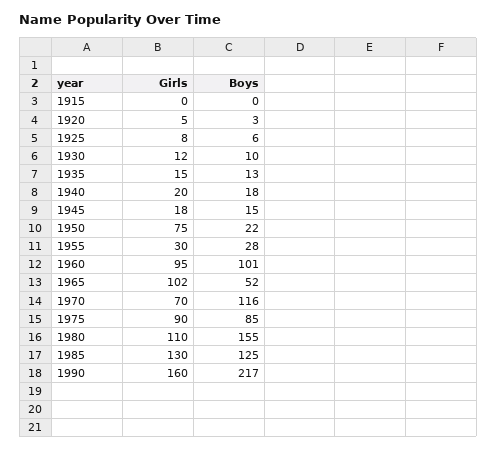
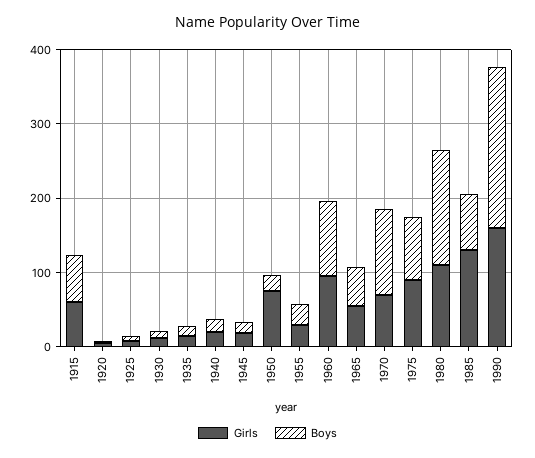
  {
    "Girls": {
-     "1915": 0,
+     "1915": 60,
      "1920": 5,
      "1925": 8,
      "1930": 12,
      "1935": 15,
      "1940": 20,
      "1945": 18,
      "1950": 75,
      "1955": 30,
      "1960": 95,
-     "1965": 102,
+     "1965": 60,
      "1970": 70,
      "1975": 90,
      "1980": 110,
      "1985": 130,
      "1990": 160
    },
    "Boys": {
-     "1915": 0,
+     "1915": 60,
      "1920": 3,
      "1925": 6,
      "1930": 10,
      "1935": 13,
      "1940": 18,
      "1945": 15,
      "1950": 22,
      "1955": 28,
      "1960": 101,
      "1965": 52,
      "1970": 116,
      "1975": 85,
      "1980": 155,
-     "1985": 125,
+     "1985": 80,
      "1990": 217
    }
  }

